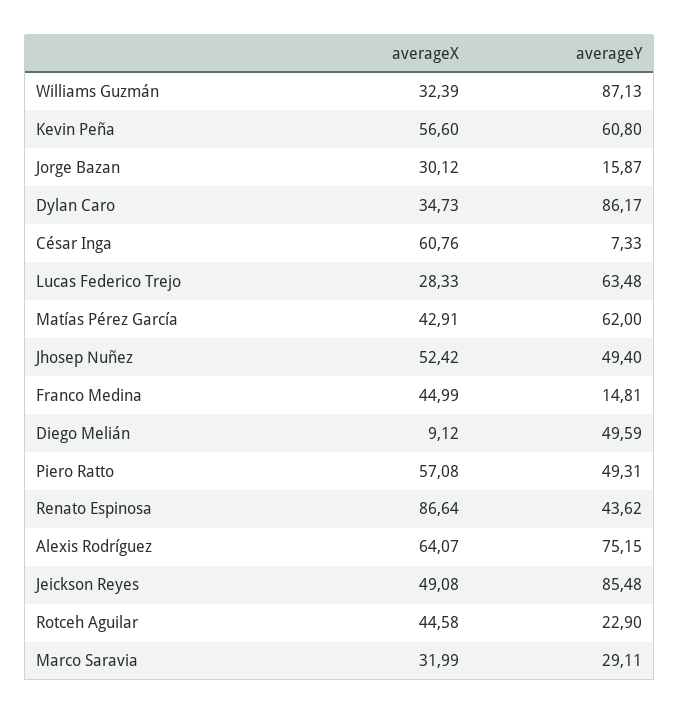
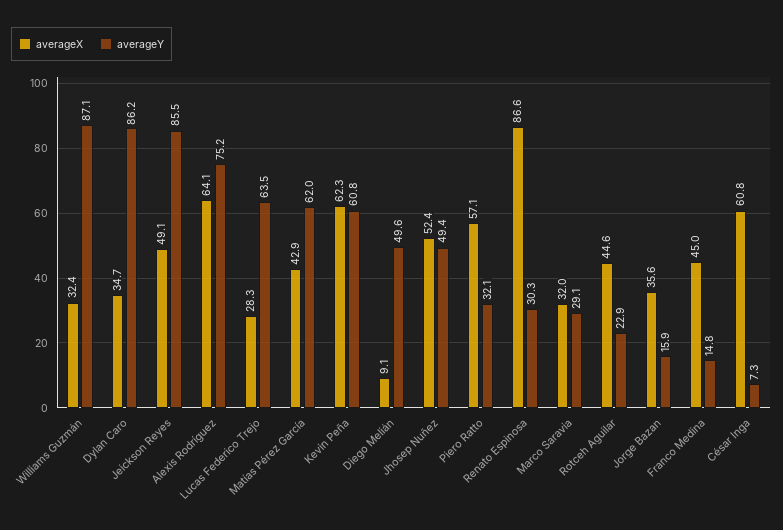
  {
    "averageX": {
      "Williams Guzmán": 32.39,
-     "Kevin Peña": 56.6,
+     "Kevin Peña": 62.3,
-     "Jorge Bazan": 30.12,
+     "Jorge Bazan": 35.6,
      "Dylan Caro": 34.73,
      "César Inga": 60.76,
      "Lucas Federico Trejo": 28.33,
      "Matías Pérez García": 42.91,
      "Jhosep Nuñez": 52.42,
      "Franco Medina": 44.99,
      "Diego Melián": 9.12,
      "Piero Ratto": 57.08,
      "Renato Espinosa": 86.64,
      "Alexis Rodríguez": 64.07,
      "Jeickson Reyes": 49.08,
      "Rotceh Aguilar": 44.58,
      "Marco Saravia": 31.99
    },
    "averageY": {
      "Williams Guzmán": 87.13,
      "Kevin Peña": 60.8,
      "Jorge Bazan": 15.87,
      "Dylan Caro": 86.17,
      "César Inga": 7.33,
      "Lucas Federico Trejo": 63.48,
      "Matías Pérez García": 62,
      "Jhosep Nuñez": 49.4,
      "Franco Medina": 14.81,
      "Diego Melián": 49.59,
-     "Piero Ratto": 49.31,
+     "Piero Ratto": 32.1,
-     "Renato Espinosa": 43.62,
+     "Renato Espinosa": 30.3,
      "Alexis Rodríguez": 75.15,
      "Jeickson Reyes": 85.48,
      "Rotceh Aguilar": 22.9,
      "Marco Saravia": 29.11
    }
  }

